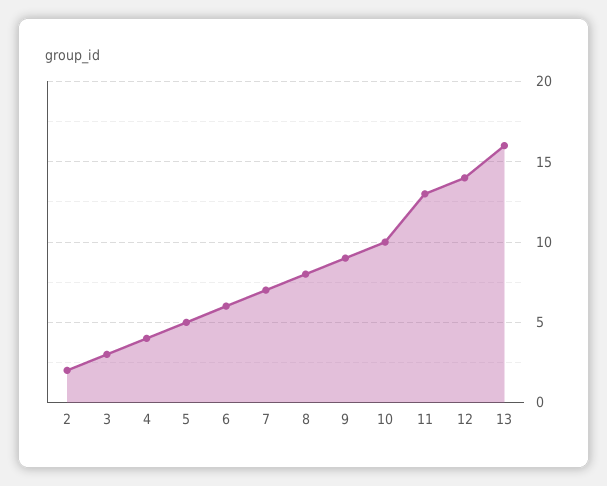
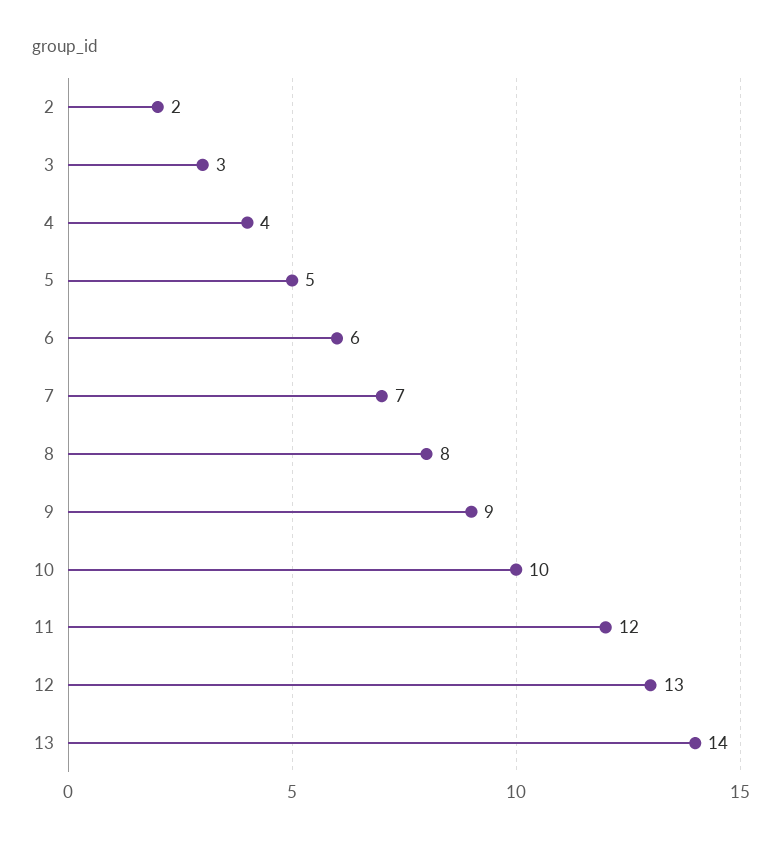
  {
    "2": 2,
    "3": 3,
    "4": 4,
    "5": 5,
    "6": 6,
    "7": 7,
    "8": 8,
    "9": 9,
    "10": 10,
-   "11": 13,
+   "11": 12,
-   "12": 14,
+   "12": 13,
-   "13": 16
+   "13": 14
  }

